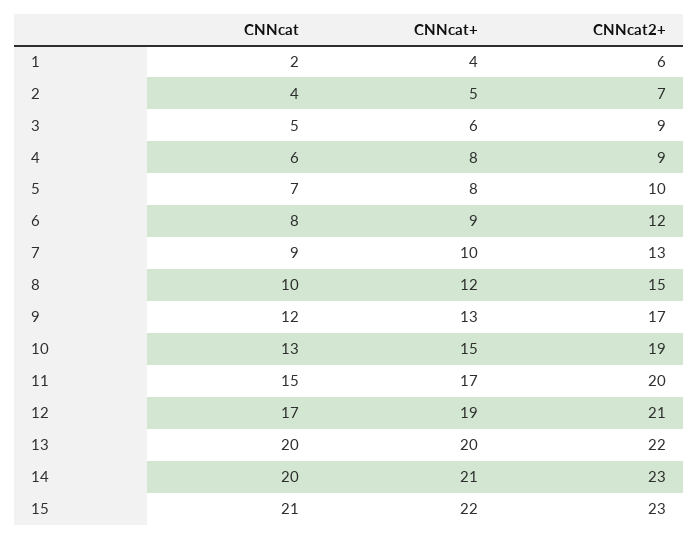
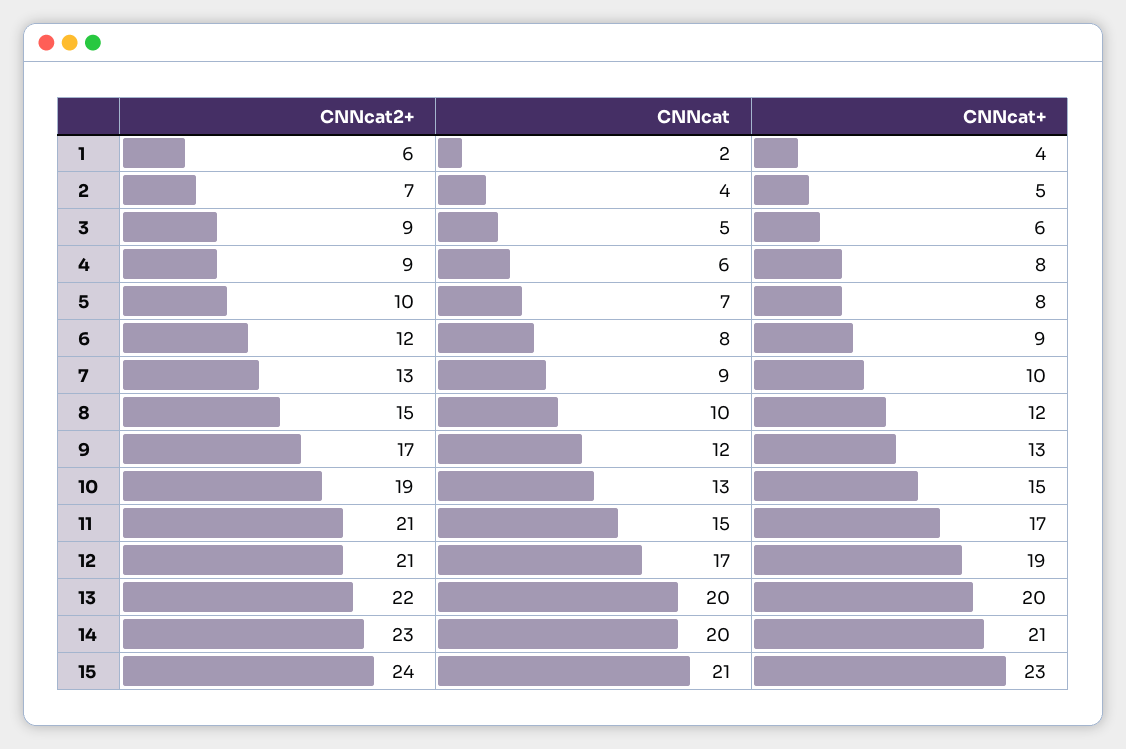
  {
    "CNNcat": {
      "1": 2,
      "2": 4,
      "3": 5,
      "4": 6,
      "5": 7,
      "6": 8,
      "7": 9,
      "8": 10,
      "9": 12,
      "10": 13,
      "11": 15,
      "12": 17,
      "13": 20,
      "14": 20,
      "15": 21
    },
    "CNNcat+": {
      "1": 4,
      "2": 5,
      "3": 6,
      "4": 8,
      "5": 8,
      "6": 9,
      "7": 10,
      "8": 12,
      "9": 13,
      "10": 15,
      "11": 17,
      "12": 19,
      "13": 20,
      "14": 21,
-     "15": 22
+     "15": 23
    },
    "CNNcat2+": {
      "1": 6,
      "2": 7,
      "3": 9,
      "4": 9,
      "5": 10,
      "6": 12,
      "7": 13,
      "8": 15,
      "9": 17,
      "10": 19,
-     "11": 20,
+     "11": 21,
      "12": 21,
      "13": 22,
      "14": 23,
-     "15": 23
+     "15": 24
    }
  }

